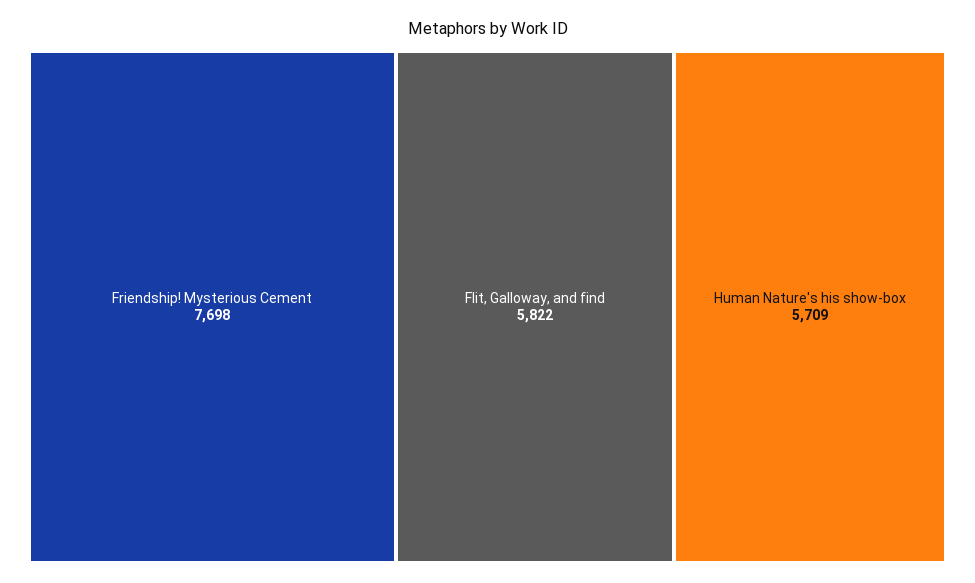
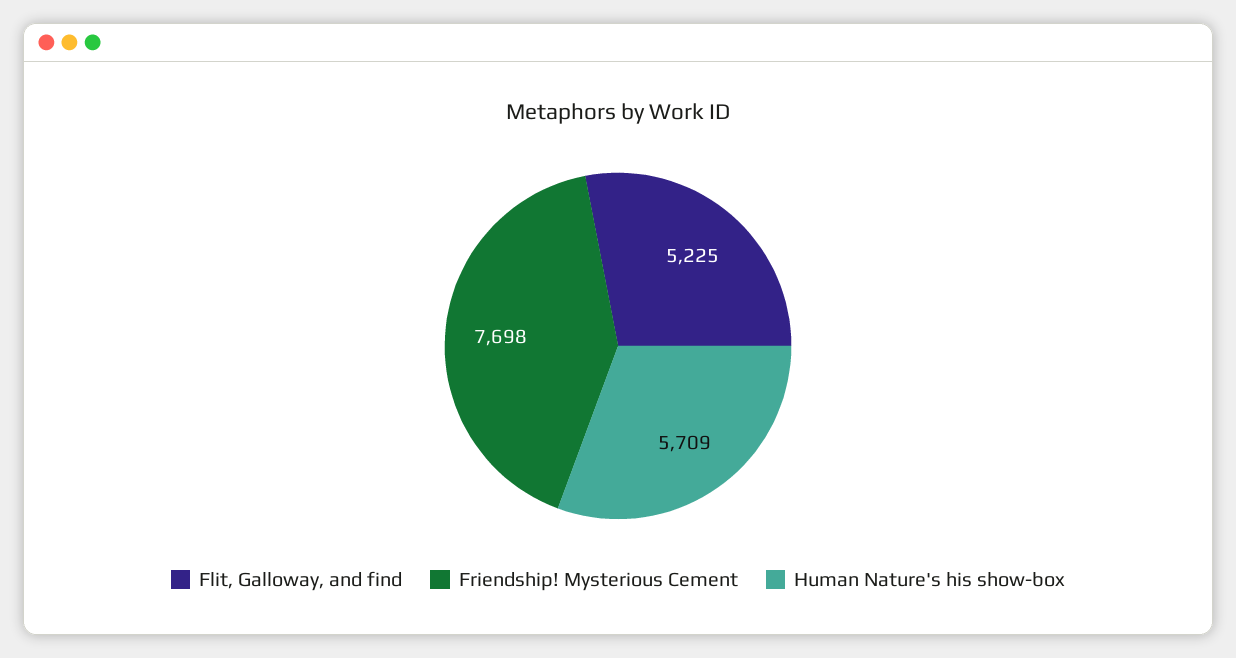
  {
    "Friendship! Mysterious Cement": 7698,
-   "Flit, Galloway, and find": 5822,
+   "Flit, Galloway, and find": 5225,
    "Human Nature's his show-box": 5709
  }

